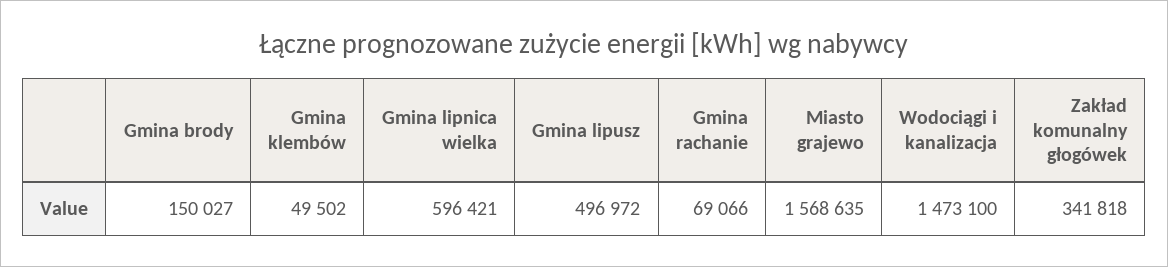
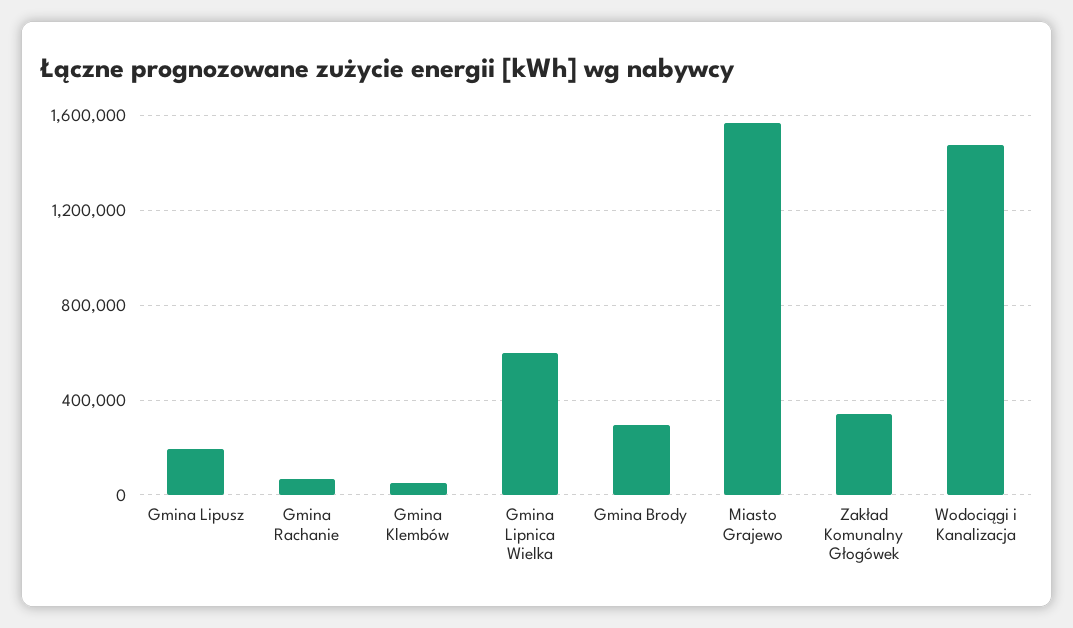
  {
-   "Gmina brody": 150027,
+   "Gmina brody": 300000,
    "Gmina klembów": 49502,
    "Gmina lipnica wielka": 596421,
-   "Gmina lipusz": 496972,
+   "Gmina lipusz": 200000,
    "Gmina rachanie": 69066,
    "Miasto grajewo": 1568635,
    "Wodociągi i kanalizacja": 1473100,
    "Zakład komunalny głogówek": 341818
  }

